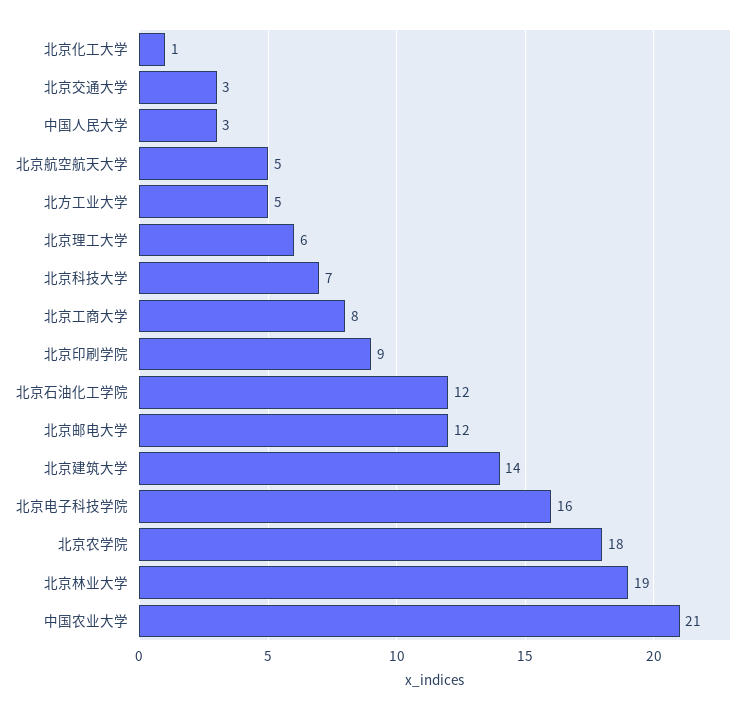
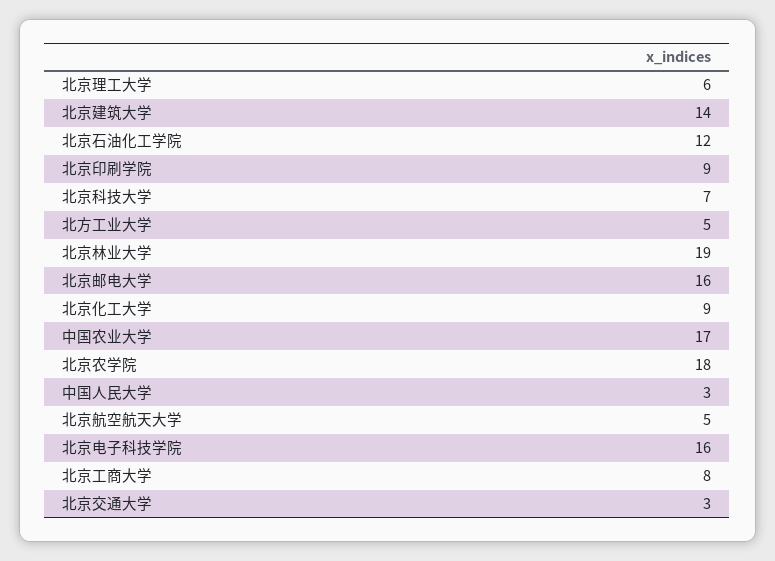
  {
-   "北京化工大学": 1,
+   "北京化工大学": 9,
    "北京交通大学": 3,
    "中国人民大学": 3,
    "北京航空航天大学": 5,
    "北方工业大学": 5,
    "北京理工大学": 6,
    "北京科技大学": 7,
    "北京工商大学": 8,
    "北京印刷学院": 9,
    "北京石油化工学院": 12,
-   "北京邮电大学": 12,
+   "北京邮电大学": 16,
    "北京建筑大学": 14,
    "北京电子科技学院": 16,
    "北京农学院": 18,
    "北京林业大学": 19,
-   "中国农业大学": 21
+   "中国农业大学": 17
  }

